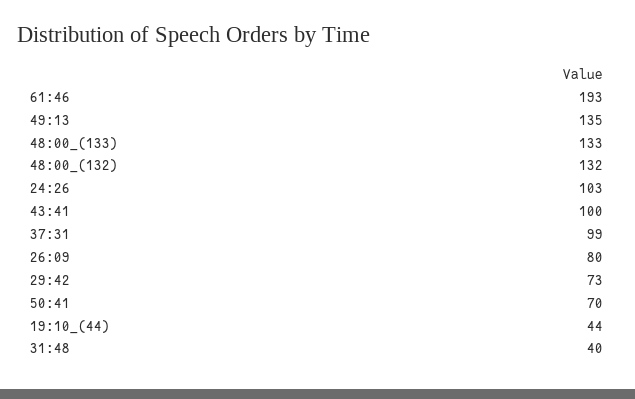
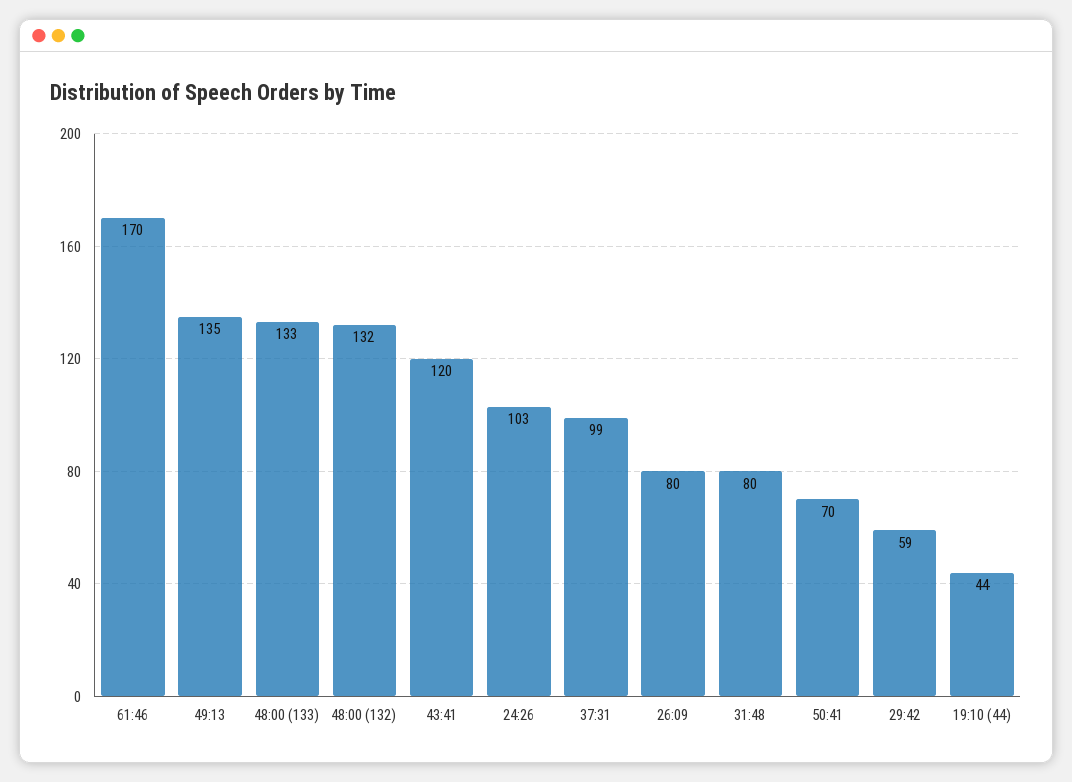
  {
-   "61:46": 193,
+   "61:46": 170,
    "49:13": 135,
    "48:00_(133)": 133,
    "48:00_(132)": 132,
    "24:26": 103,
-   "43:41": 100,
+   "43:41": 120,
    "37:31": 99,
    "26:09": 80,
-   "29:42": 73,
+   "29:42": 59,
    "50:41": 70,
    "19:10_(44)": 44,
-   "31:48": 40
+   "31:48": 80
  }

